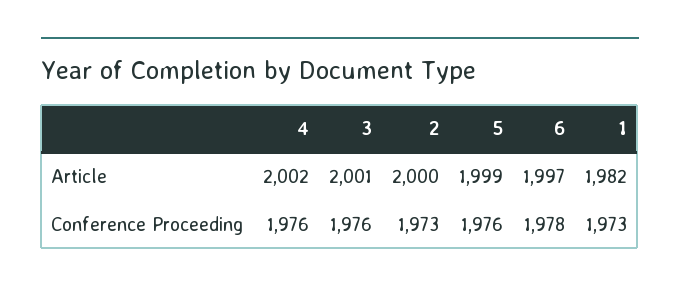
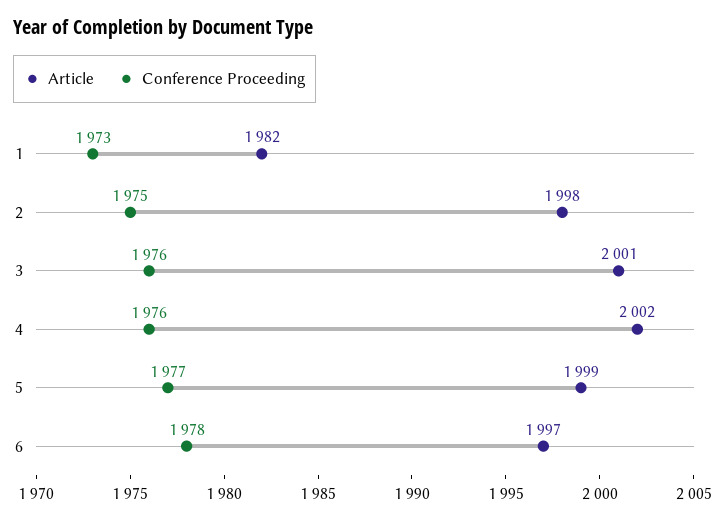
  {
    "Article": {
      "4": 2002,
      "3": 2001,
-     "2": 2000,
+     "2": 1998,
      "5": 1999,
      "6": 1997,
      "1": 1982
    },
    "Conference Proceeding": {
      "4": 1976,
      "3": 1976,
-     "2": 1973,
+     "2": 1975,
-     "5": 1976,
+     "5": 1977,
      "6": 1978,
      "1": 1973
    }
  }

